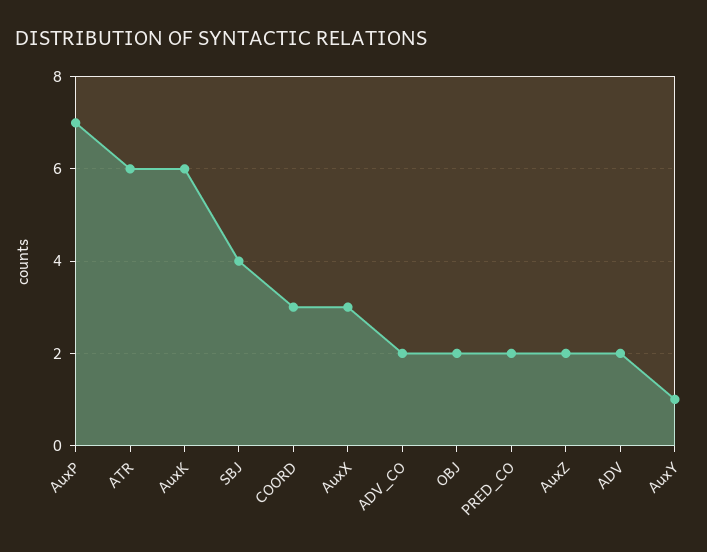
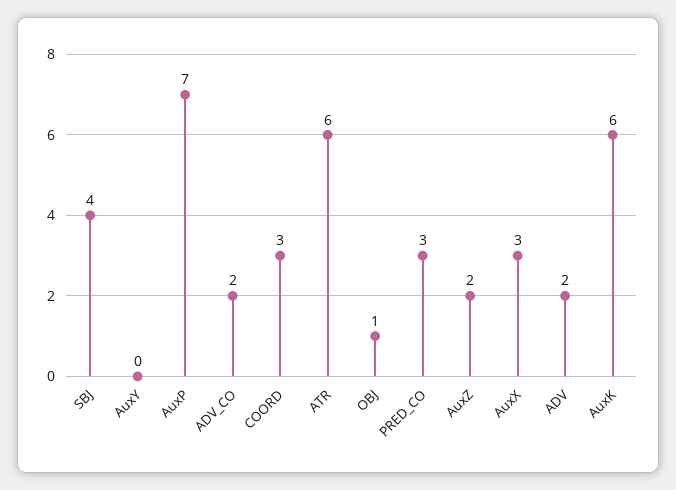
  {
    "AuxP": 7,
    "ATR": 6,
    "AuxK": 6,
    "SBJ": 4,
    "COORD": 3,
    "AuxX": 3,
    "ADV_CO": 2,
-   "OBJ": 2,
+   "OBJ": 1,
-   "PRED_CO": 2,
+   "PRED_CO": 3,
    "AuxZ": 2,
    "ADV": 2,
-   "AuxY": 1
+   "AuxY": 0
  }

